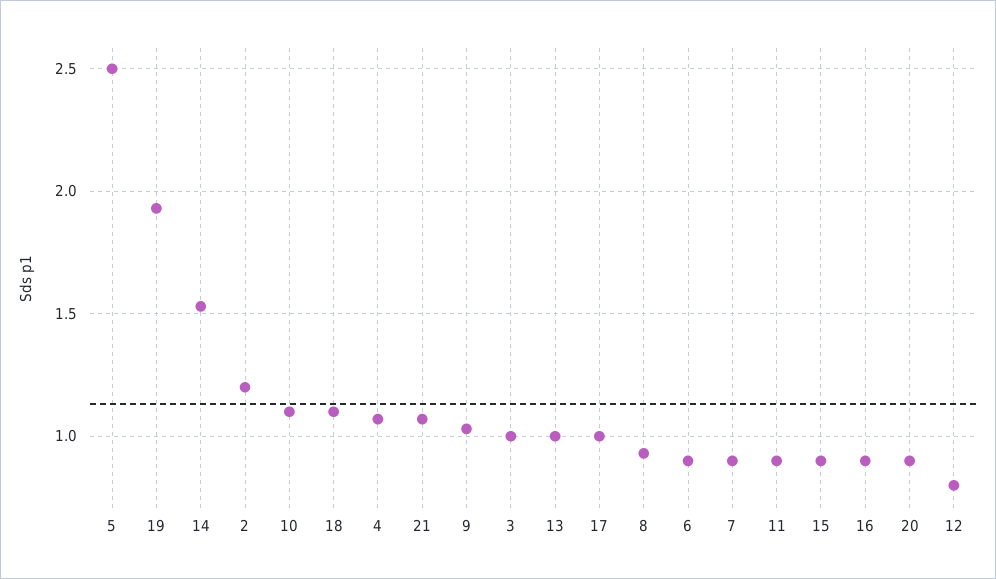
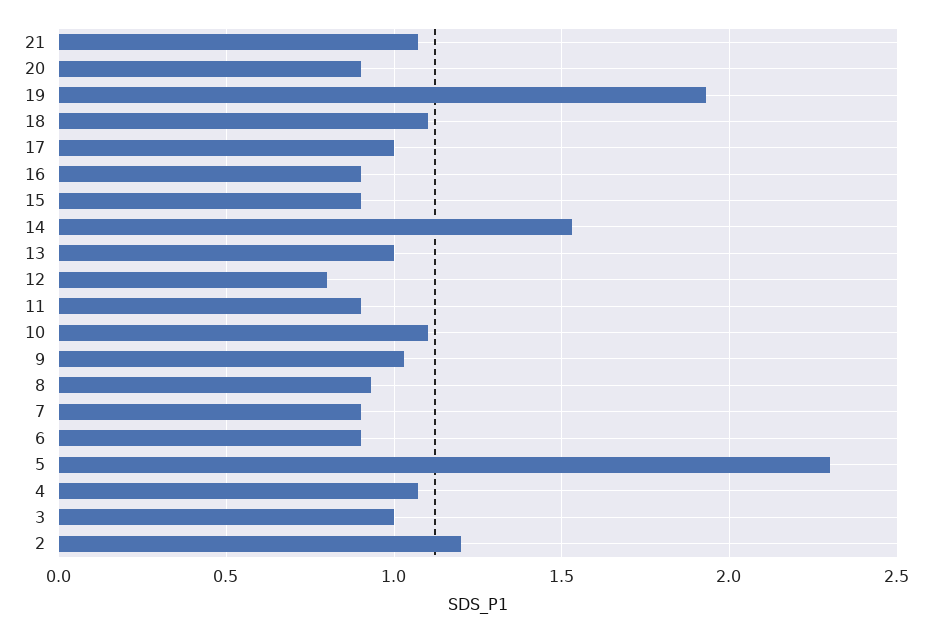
  {
-   "5": 2.5,
+   "5": 2.3,
    "19": 1.95,
    "14": 1.55,
    "2": 1.2,
    "10": 1.1,
    "18": 1.1,
    "4": 1.05,
    "21": 1.05,
    "9": 1.05,
    "3": 1,
    "13": 1,
    "17": 1,
    "8": 0.95,
    "6": 0.9,
    "7": 0.9,
    "11": 0.9,
    "15": 0.9,
    "16": 0.9,
    "20": 0.9,
    "12": 0.8
  }

